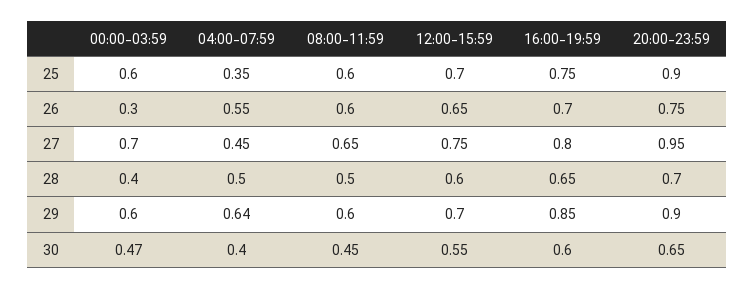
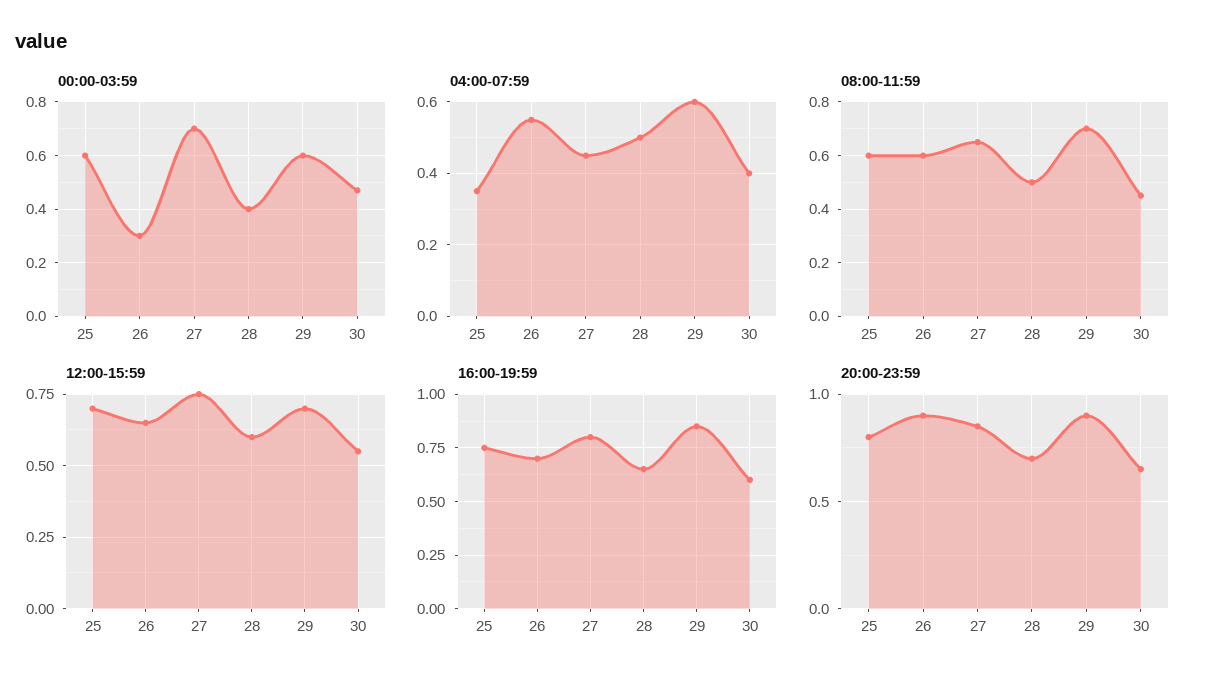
  {
    "00:00-03:59": {
      "25": 0.6,
      "26": 0.3,
      "27": 0.7,
      "28": 0.4,
      "29": 0.6,
      "30": 0.47
    },
    "04:00-07:59": {
      "25": 0.35,
      "26": 0.55,
      "27": 0.45,
      "28": 0.5,
-     "29": 0.64,
+     "29": 0.6,
      "30": 0.4
    },
    "08:00-11:59": {
      "25": 0.6,
      "26": 0.6,
      "27": 0.65,
      "28": 0.5,
-     "29": 0.6,
+     "29": 0.7,
      "30": 0.45
    },
    "12:00-15:59": {
      "25": 0.7,
      "26": 0.65,
      "27": 0.75,
      "28": 0.6,
      "29": 0.7,
      "30": 0.55
    },
    "16:00-19:59": {
      "25": 0.75,
      "26": 0.7,
      "27": 0.8,
      "28": 0.65,
      "29": 0.85,
      "30": 0.6
    },
    "20:00-23:59": {
-     "25": 0.9,
+     "25": 0.8,
-     "26": 0.75,
+     "26": 0.9,
-     "27": 0.95,
+     "27": 0.85,
      "28": 0.7,
      "29": 0.9,
      "30": 0.65
    }
  }

